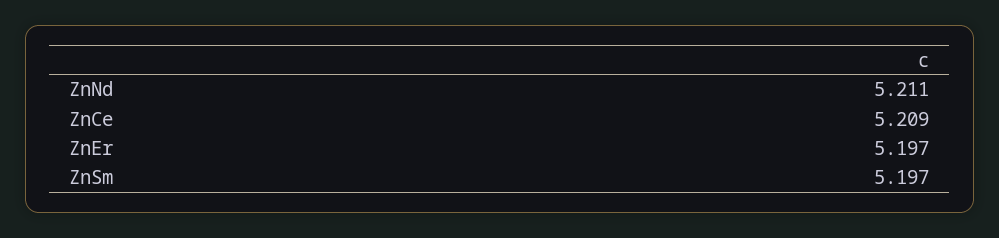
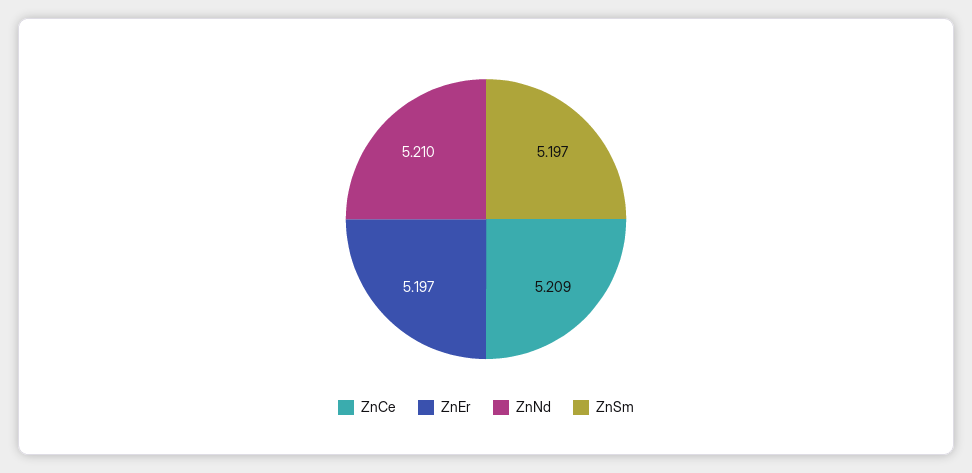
  {
-   "ZnNd": 5.211,
+   "ZnNd": 5.21,
    "ZnCe": 5.209,
    "ZnEr": 5.197,
    "ZnSm": 5.197
  }

